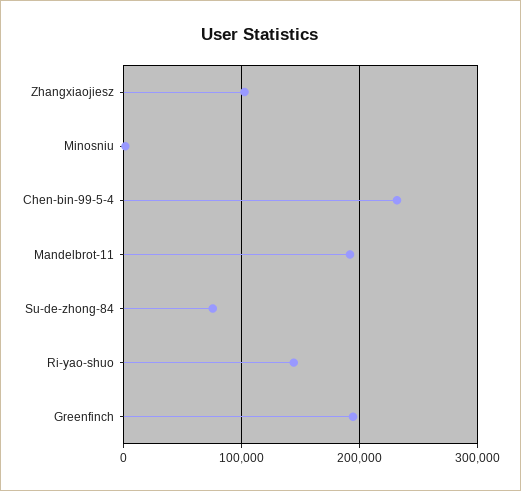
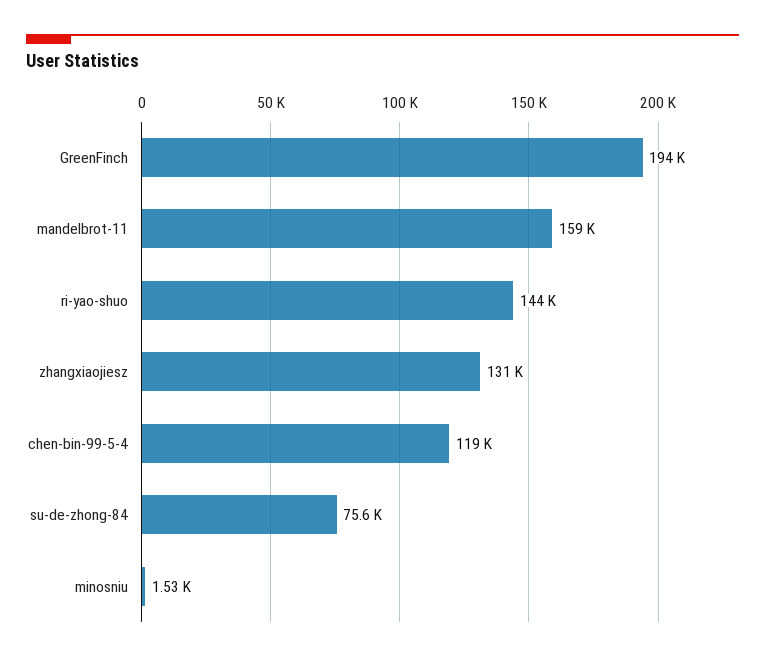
  {
-   "Zhangxiaojiesz": 100000,
+   "Zhangxiaojiesz": 131000,
    "Minosniu": 1530,
-   "Chen-bin-99-5-4": 230000,
+   "Chen-bin-99-5-4": 119000,
-   "Mandelbrot-11": 190000,
+   "Mandelbrot-11": 159000,
    "Su-de-zhong-84": 75600,
    "Ri-yao-shuo": 144000,
    "Greenfinch": 194000
  }

